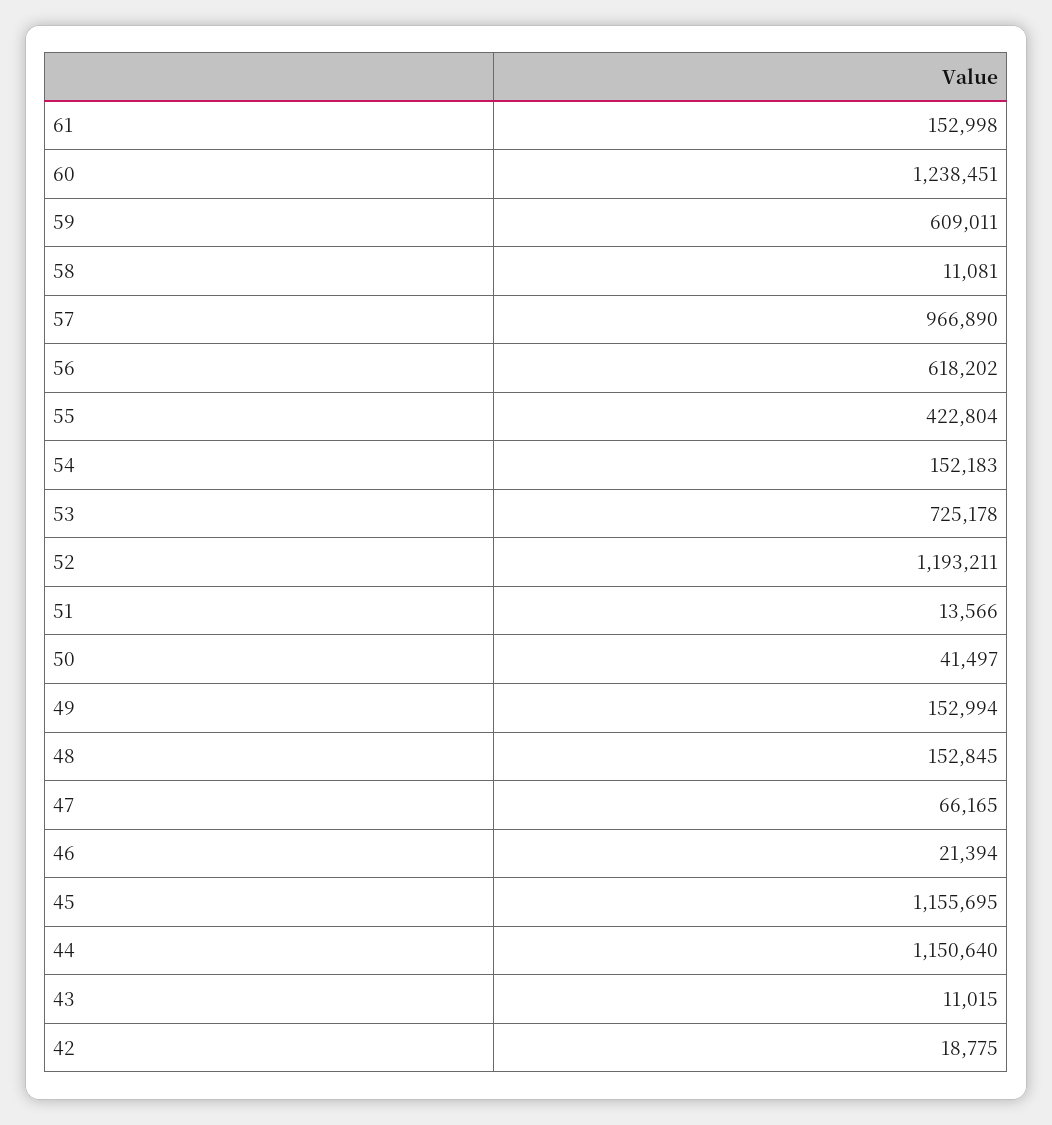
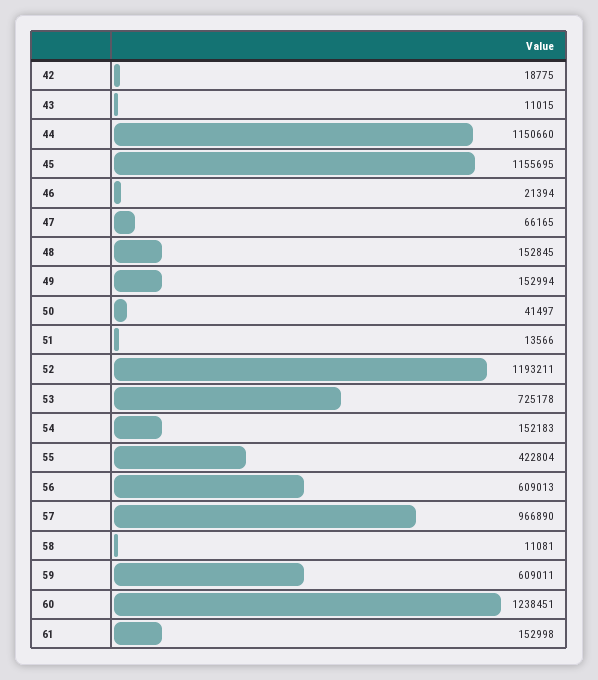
  {
    "61": 152998,
    "60": 1238451,
    "59": 609011,
    "58": 11081,
    "57": 966890,
-   "56": 618202,
+   "56": 609013,
    "55": 422804,
    "54": 152183,
    "53": 725178,
    "52": 1193211,
    "51": 13566,
    "50": 41497,
    "49": 152994,
    "48": 152845,
    "47": 66165,
    "46": 21394,
    "45": 1155695,
-   "44": 1150640,
+   "44": 1150660,
    "43": 11015,
    "42": 18775
  }

